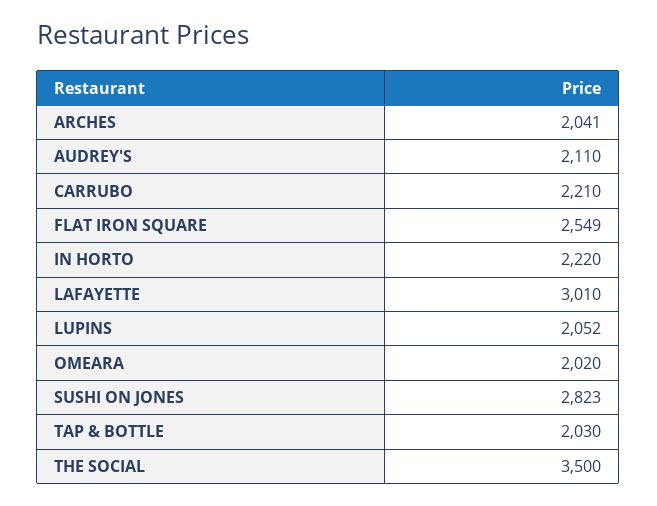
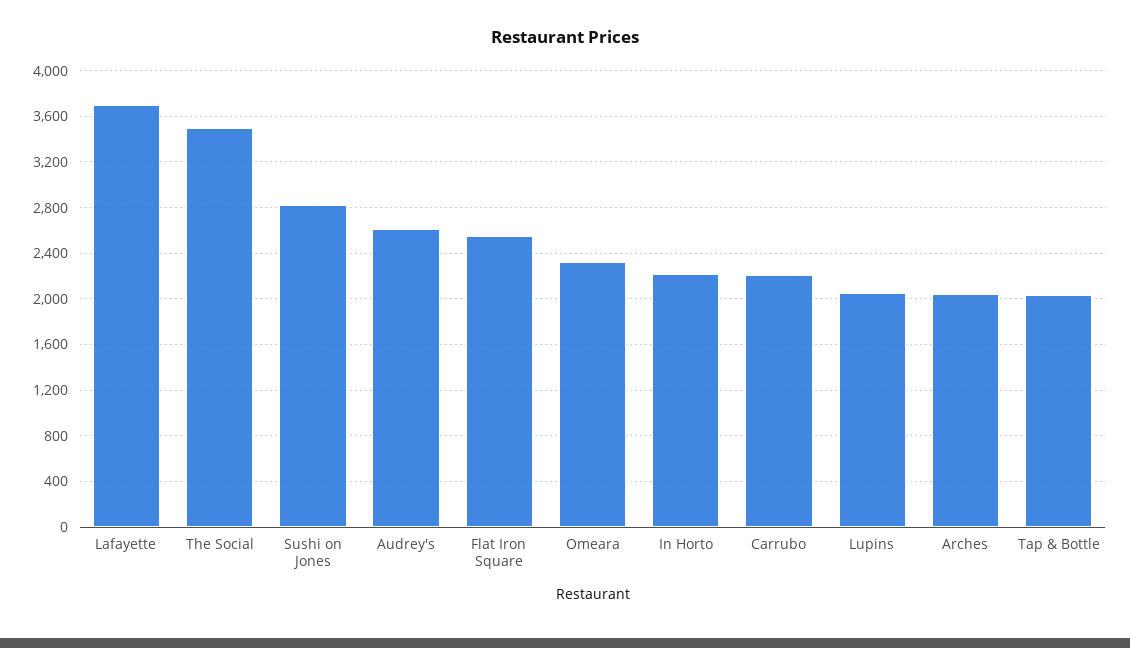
  {
    "ARCHES": 2041,
-   "AUDREY'S": 2110,
+   "AUDREY'S": 2600,
    "CARRUBO": 2210,
    "FLAT IRON SQUARE": 2549,
    "IN HORTO": 2220,
-   "LAFAYETTE": 3010,
+   "LAFAYETTE": 3700,
    "LUPINS": 2052,
-   "OMEARA": 2020,
+   "OMEARA": 2300,
    "SUSHI ON JONES": 2823,
    "TAP & BOTTLE": 2030,
    "THE SOCIAL": 3500
  }

